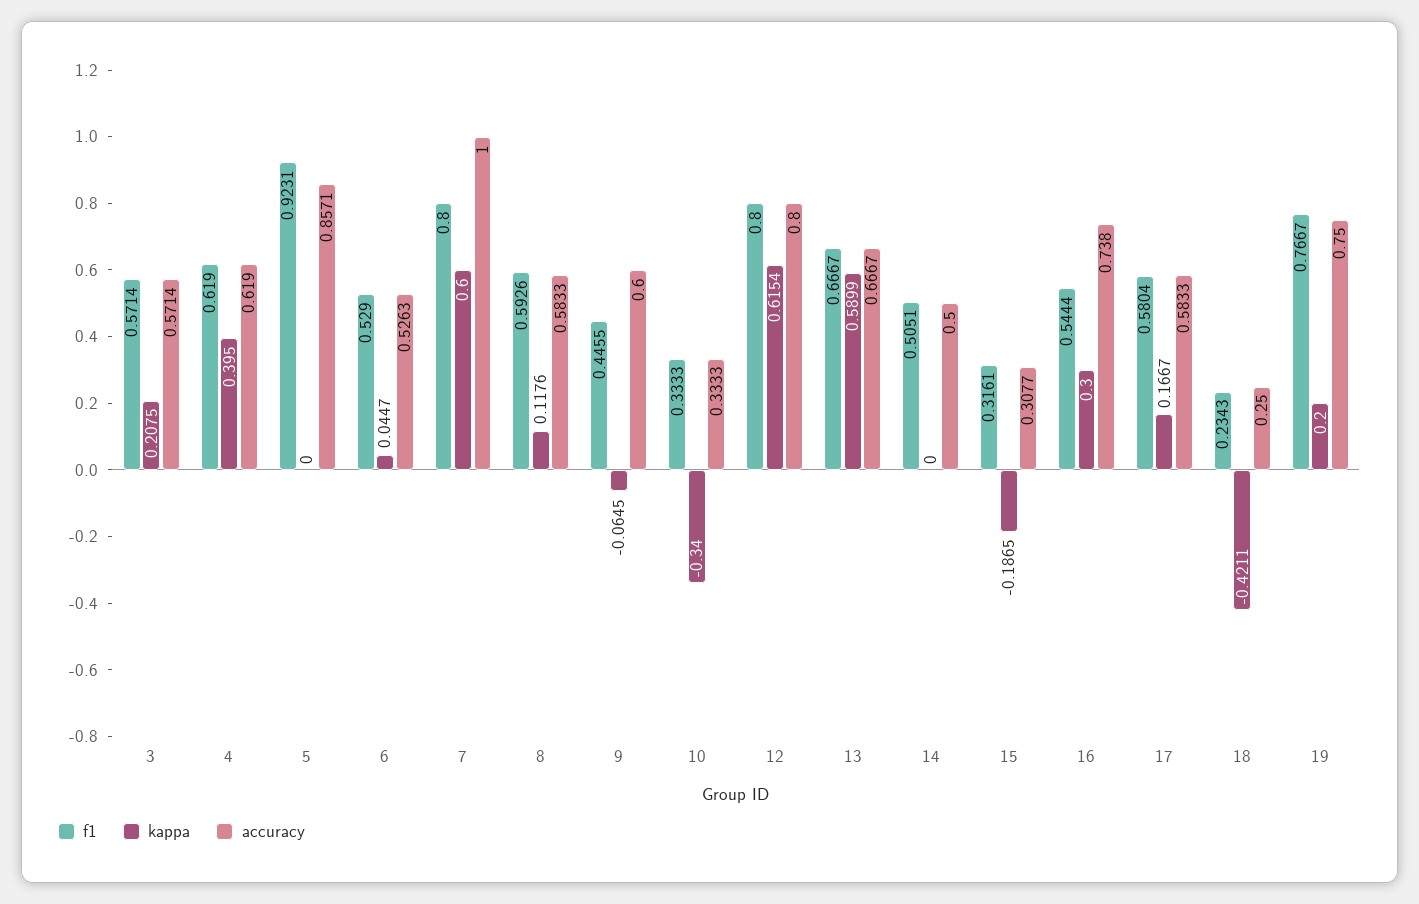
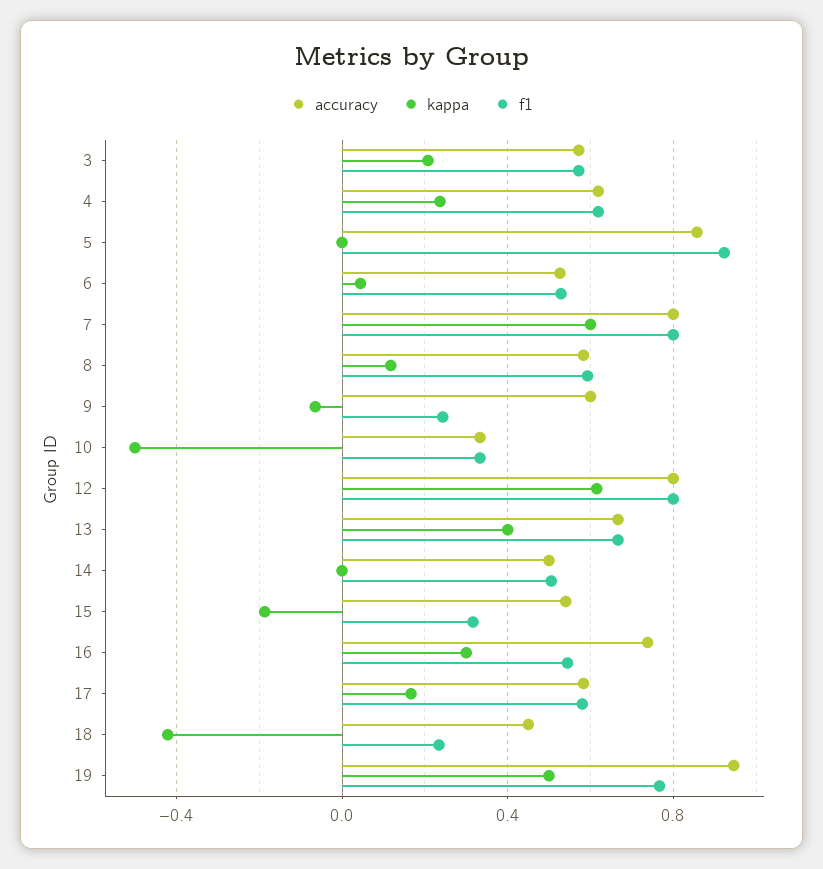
  {
    "f1": {
      "3": 0.5714,
      "4": 0.619,
      "5": 0.9231,
      "6": 0.529,
      "7": 0.8,
      "8": 0.5926,
-     "9": 0.4455,
+     "9": 0.25,
      "10": 0.3333,
      "12": 0.8,
      "13": 0.6667,
      "14": 0.5051,
      "15": 0.3161,
      "16": 0.5444,
      "17": 0.5804,
      "18": 0.2343,
      "19": 0.7667
    },
    "kappa": {
      "3": 0.2075,
-     "4": 0.395,
+     "4": 0.25,
      "5": 0,
      "6": 0.0447,
      "7": 0.6,
      "8": 0.1176,
      "9": -0.0645,
-     "10": -0.34,
+     "10": -0.5,
      "12": 0.6154,
-     "13": 0.5899,
+     "13": 0.4,
      "14": 0,
      "15": -0.1865,
      "16": 0.3,
      "17": 0.1667,
      "18": -0.4211,
-     "19": 0.2
+     "19": 0.5
    },
    "accuracy": {
      "3": 0.5714,
      "4": 0.619,
      "5": 0.8571,
      "6": 0.5263,
-     "7": 1,
+     "7": 0.8,
      "8": 0.5833,
      "9": 0.6,
      "10": 0.3333,
      "12": 0.8,
      "13": 0.6667,
      "14": 0.5,
-     "15": 0.3077,
+     "15": 0.55,
      "16": 0.738,
      "17": 0.5833,
-     "18": 0.25,
+     "18": 0.45,
-     "19": 0.75
+     "19": 0.95
    }
  }

